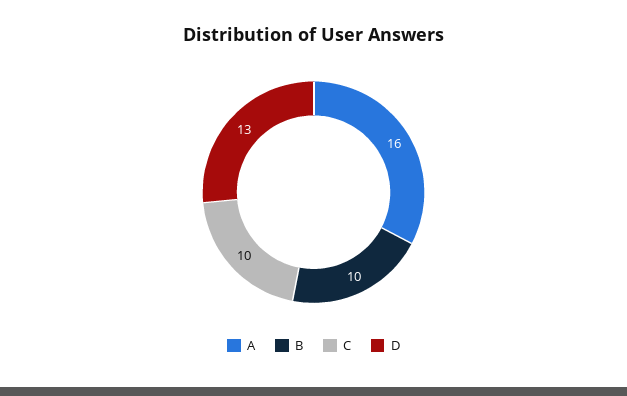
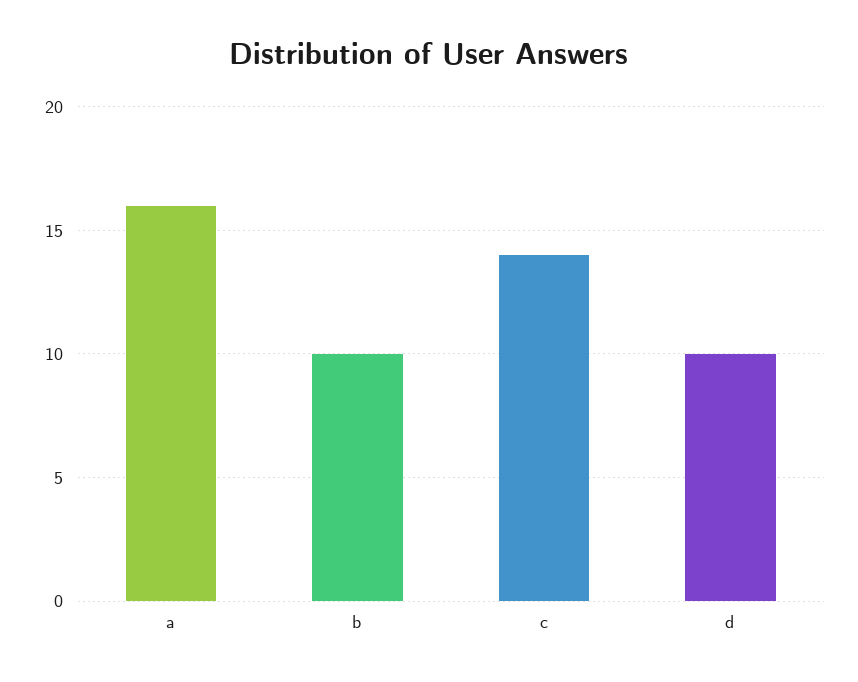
  {
    "A": 16,
    "B": 10,
-   "C": 10,
+   "C": 14,
-   "D": 13
+   "D": 10
  }

